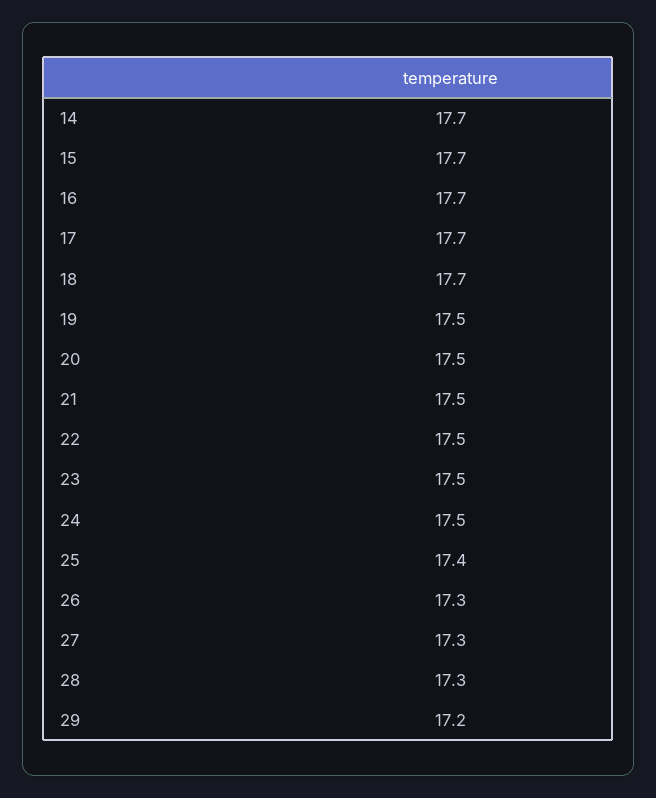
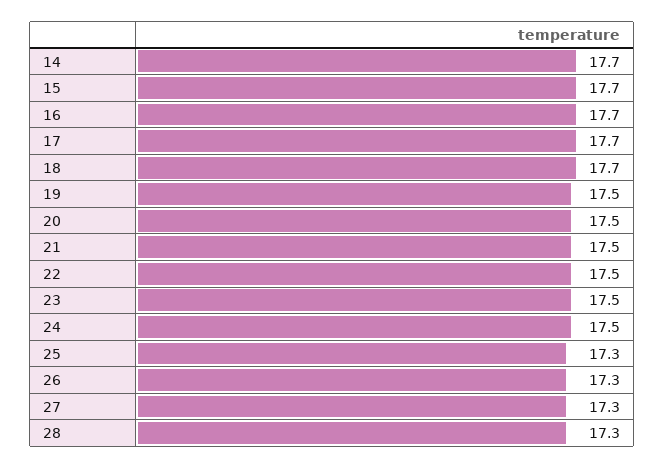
  {
    "14": 17.7,
    "15": 17.7,
    "16": 17.7,
    "17": 17.7,
    "18": 17.7,
    "19": 17.5,
    "20": 17.5,
    "21": 17.5,
    "22": 17.5,
    "23": 17.5,
    "24": 17.5,
-   "25": 17.4,
+   "25": 17.3,
    "26": 17.3,
    "27": 17.3,
-   "28": 17.3,
+   "28": 17.3
-   "29": 17.2
  }

